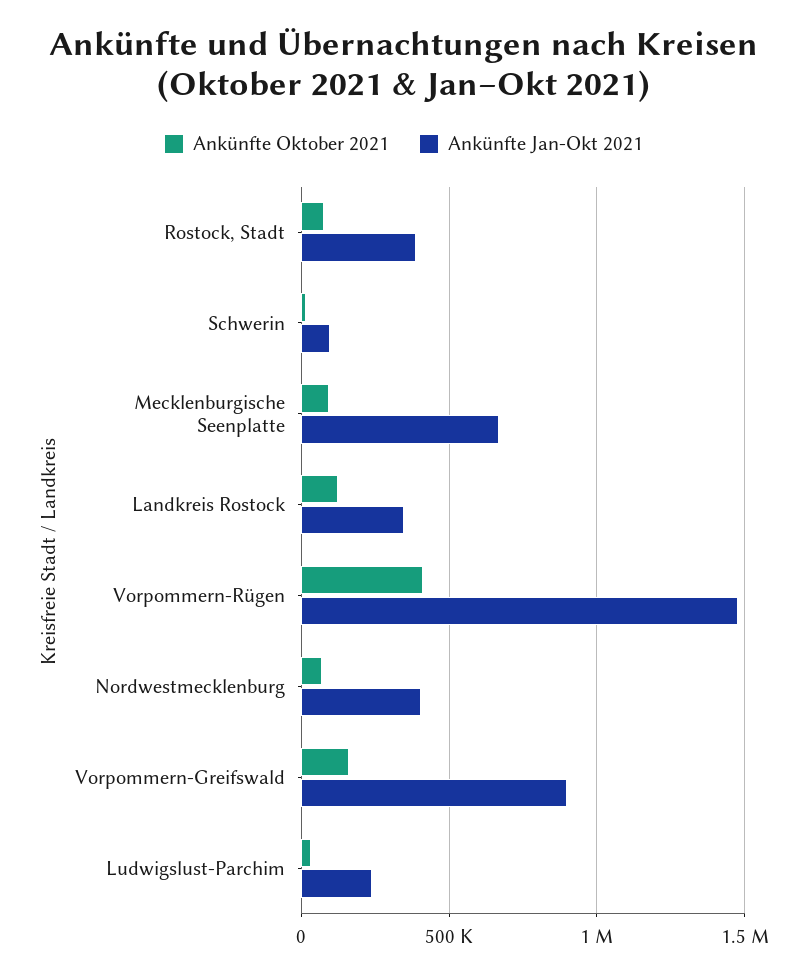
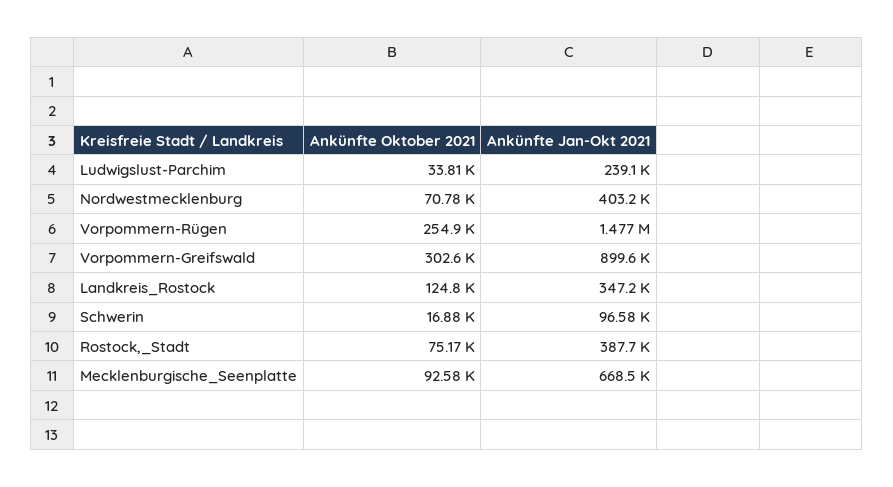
  {
    "Ankünfte Oktober 2021": {
      "Rostock, Stadt": 75170,
      "Schwerin": 16880,
      "Mecklenburgische Seenplatte": 92580,
      "Landkreis Rostock": 124800,
-     "Vorpommern-Rügen": 400000,
+     "Vorpommern-Rügen": 254900,
      "Nordwestmecklenburg": 70780,
-     "Vorpommern-Greifswald": 150000,
+     "Vorpommern-Greifswald": 302600,
      "Ludwigslust-Parchim": 33810
    },
    "Ankünfte Jan-Okt 2021": {
      "Rostock, Stadt": 387700,
      "Schwerin": 96580,
      "Mecklenburgische Seenplatte": 668500,
      "Landkreis Rostock": 347200,
      "Vorpommern-Rügen": 1477000,
      "Nordwestmecklenburg": 403200,
      "Vorpommern-Greifswald": 899600,
      "Ludwigslust-Parchim": 239100
    }
  }

